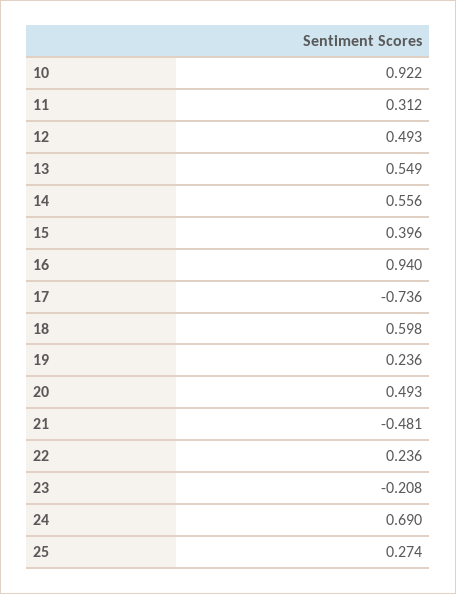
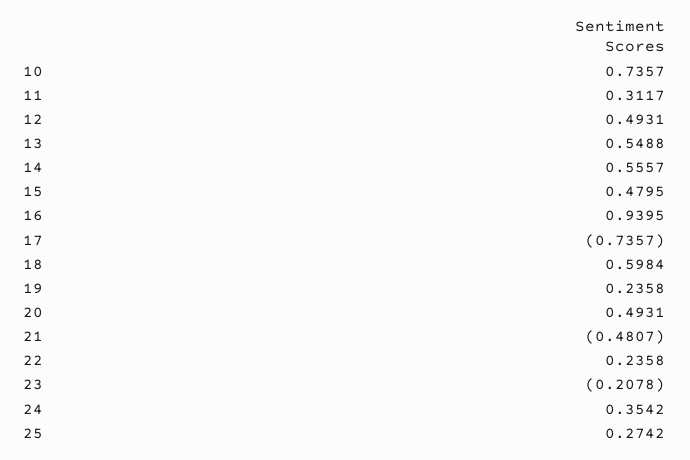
  {
-   "10": 0.922,
+   "10": 0.7357,
    "11": 0.3117,
    "12": 0.4931,
    "13": 0.5488,
    "14": 0.5557,
-   "15": 0.396,
+   "15": 0.4795,
    "16": 0.9395,
    "17": -0.7357,
    "18": 0.5984,
    "19": 0.2358,
    "20": 0.4931,
    "21": -0.4807,
    "22": 0.2358,
    "23": -0.2078,
-   "24": 0.69,
+   "24": 0.3542,
    "25": 0.2742
  }

